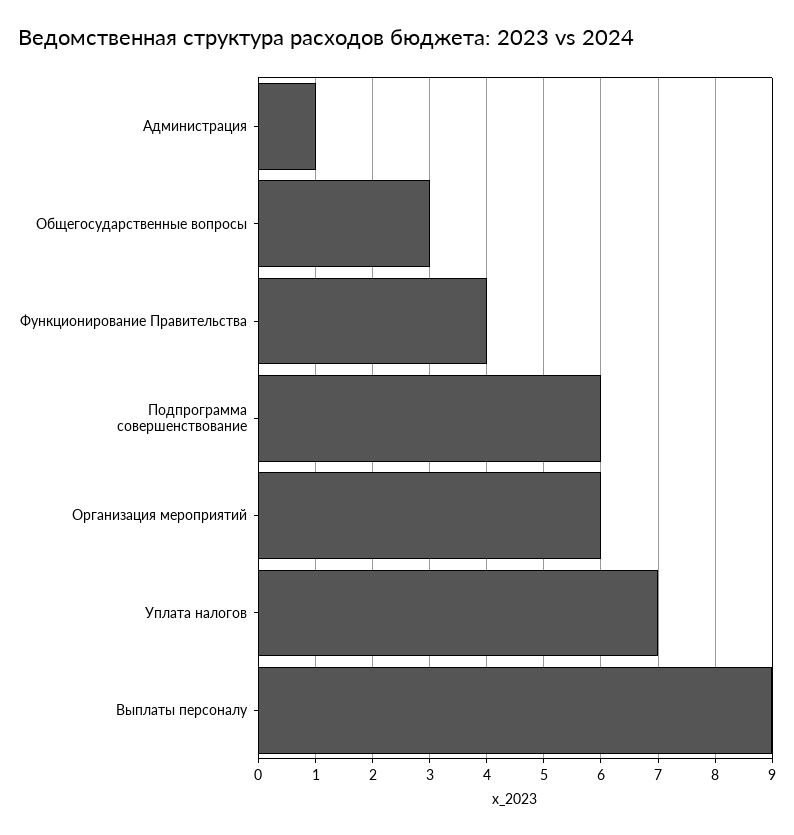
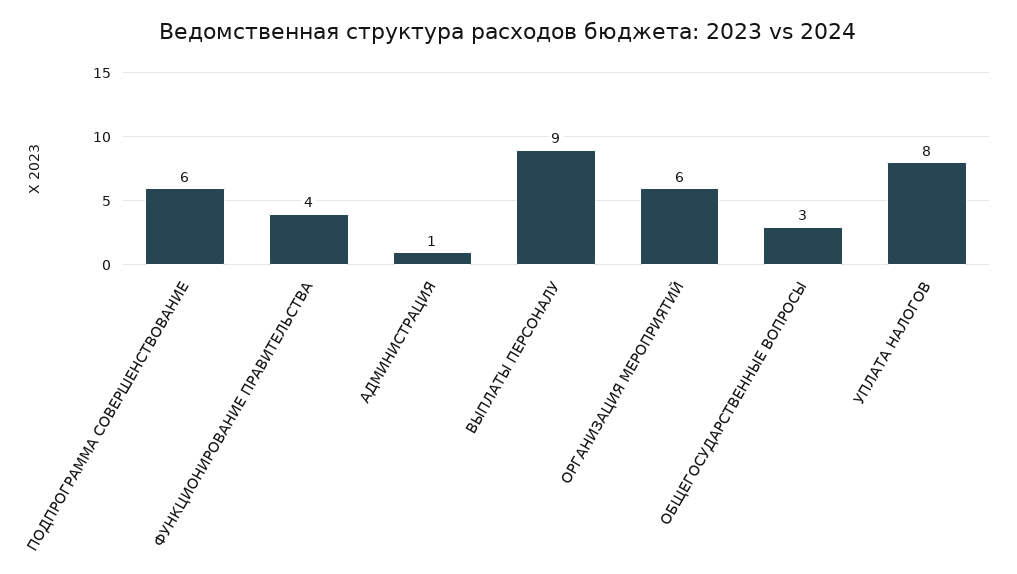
  {
    "Администрация": 1,
    "Общегосударственные вопросы": 3,
    "Функционирование Правительства": 4,
    "Подпрограмма совершенствование": 6,
    "Организация мероприятий": 6,
-   "Уплата налогов": 7,
+   "Уплата налогов": 8,
    "Выплаты персоналу": 9
  }

